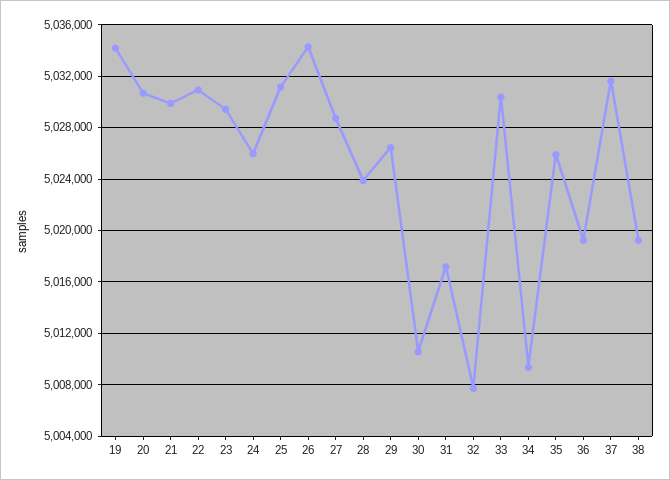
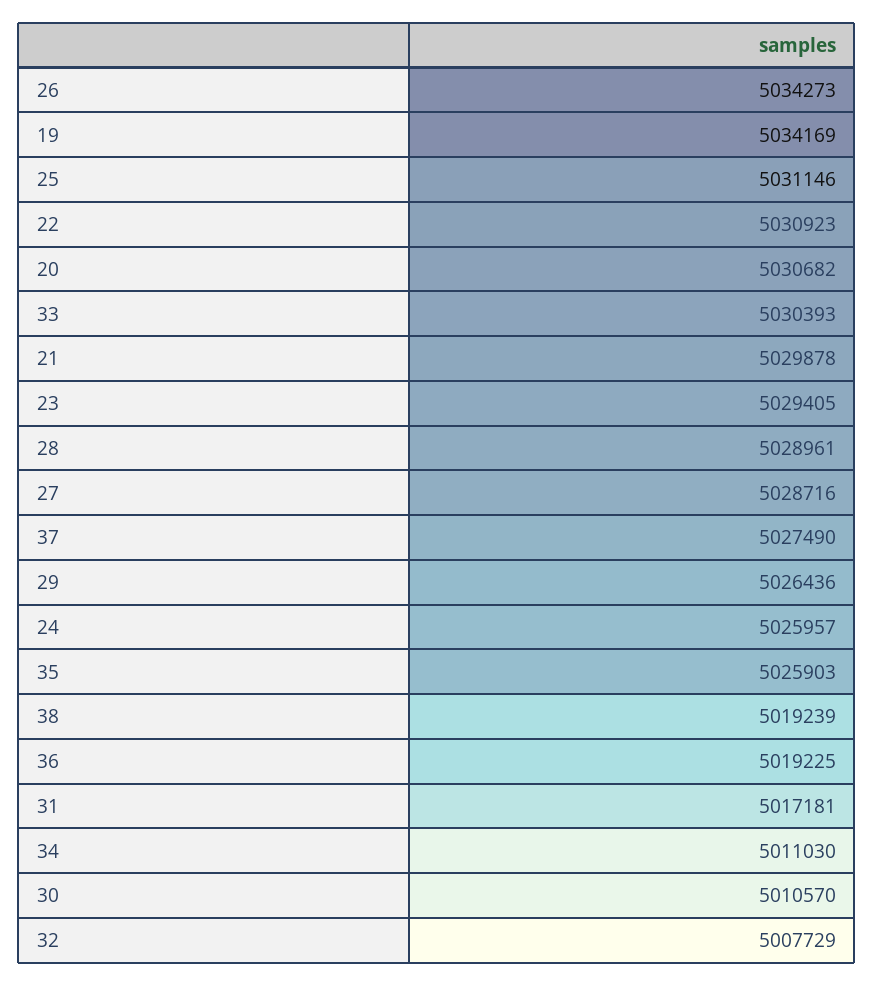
  {
    "19": 5034169,
    "20": 5030682,
    "21": 5029878,
    "22": 5030923,
    "23": 5029405,
    "24": 5025957,
    "25": 5031146,
    "26": 5034273,
    "27": 5028716,
-   "28": 5024000,
+   "28": 5028961,
    "29": 5026436,
    "30": 5010570,
    "31": 5017181,
    "32": 5007729,
    "33": 5030393,
-   "34": 5009500,
+   "34": 5011030,
    "35": 5025903,
    "36": 5019225,
-   "37": 5031500,
+   "37": 5027490,
    "38": 5019239
  }

